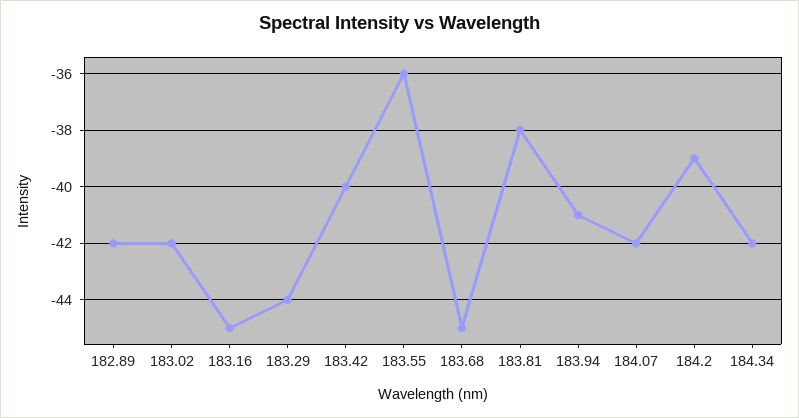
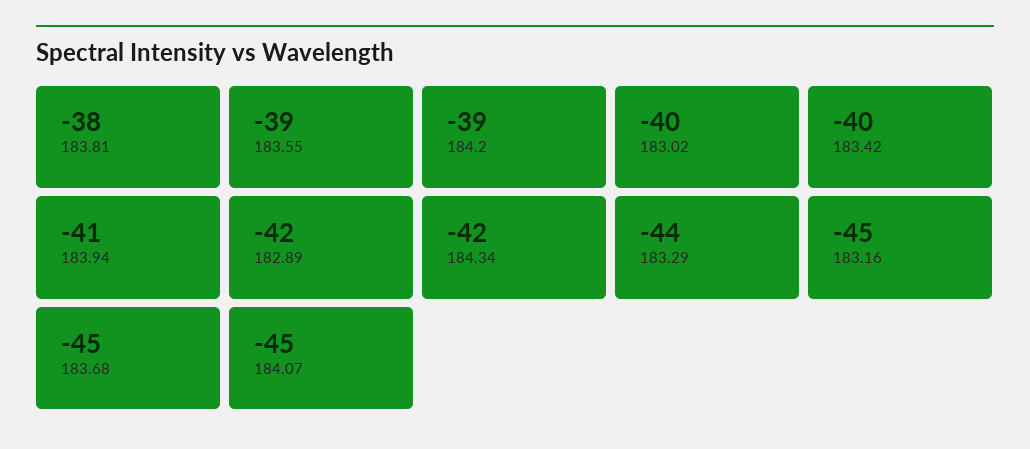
  {
    "182.89": -42,
-   "183.02": -42,
+   "183.02": -40,
    "183.16": -45,
    "183.29": -44,
    "183.42": -40,
-   "183.55": -36,
+   "183.55": -39,
    "183.68": -45,
    "183.81": -38,
    "183.94": -41,
-   "184.07": -42,
+   "184.07": -45,
    "184.2": -39,
    "184.34": -42
  }

